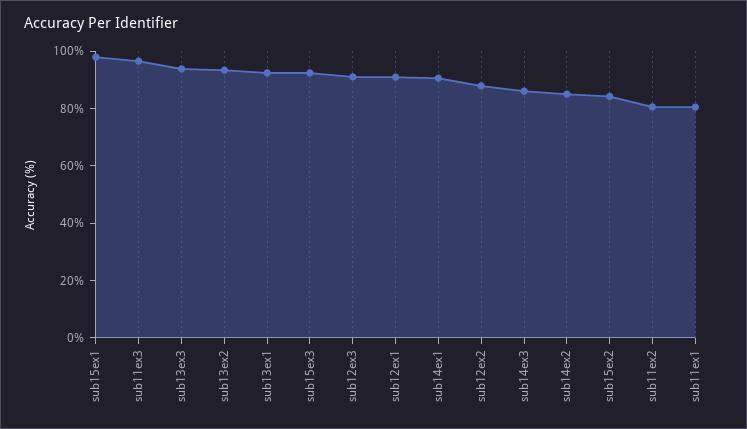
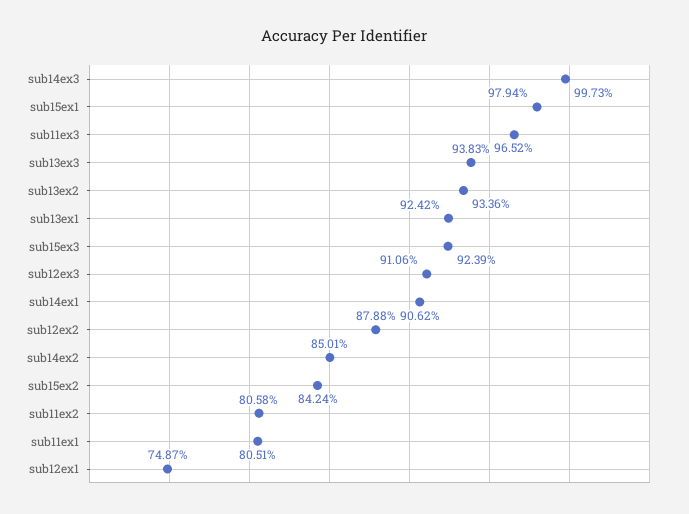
  {
    "sub15ex1": 97.94,
    "sub11ex3": 96.52,
    "sub13ex3": 93.83,
    "sub13ex2": 93.36,
    "sub13ex1": 92.42,
    "sub15ex3": 92.39,
    "sub12ex3": 91.06,
-   "sub12ex1": 90,
+   "sub12ex1": 74.87,
    "sub14ex1": 90.62,
    "sub12ex2": 87.88,
-   "sub14ex3": 85,
+   "sub14ex3": 99.73,
    "sub14ex2": 85.01,
    "sub15ex2": 84.24,
    "sub11ex2": 80.58,
    "sub11ex1": 80.51
  }

